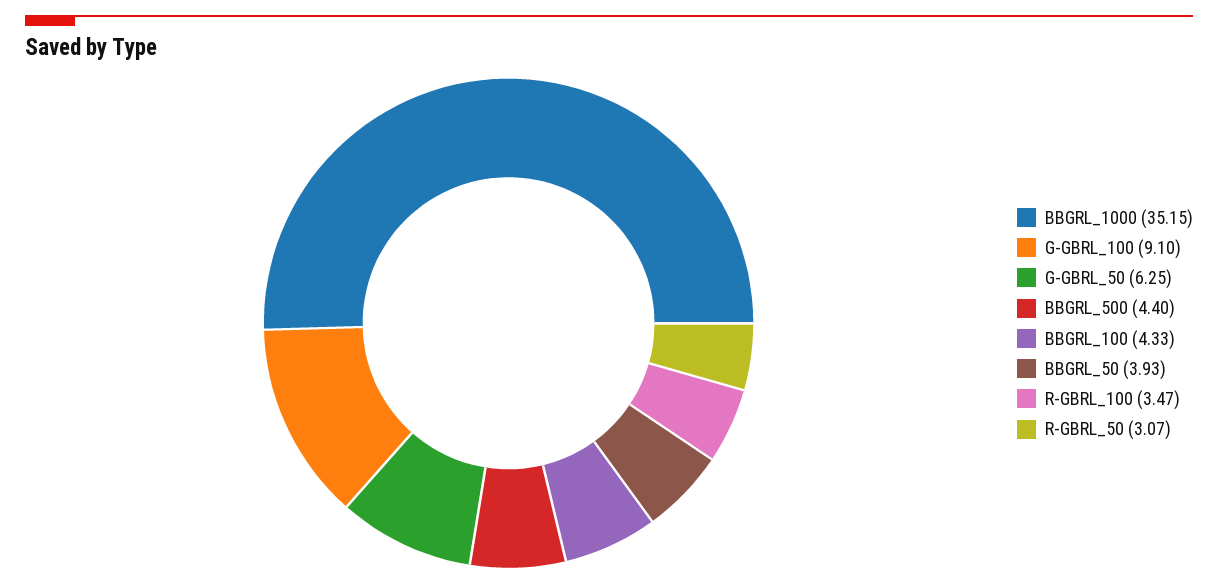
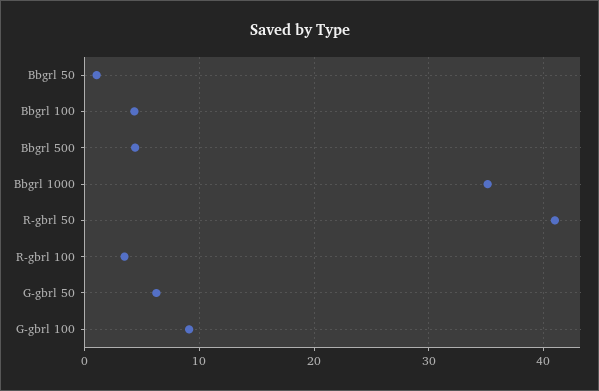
  {
    "BBGRL_1000": 35.15,
    "G-GBRL_100": 9.1,
    "G-GBRL_50": 6.25,
    "BBGRL_500": 4.4,
    "BBGRL_100": 4.33,
-   "BBGRL_50": 3.93,
+   "BBGRL_50": 1,
    "R-GBRL_100": 3.47,
-   "R-GBRL_50": 3.07
+   "R-GBRL_50": 41
  }

